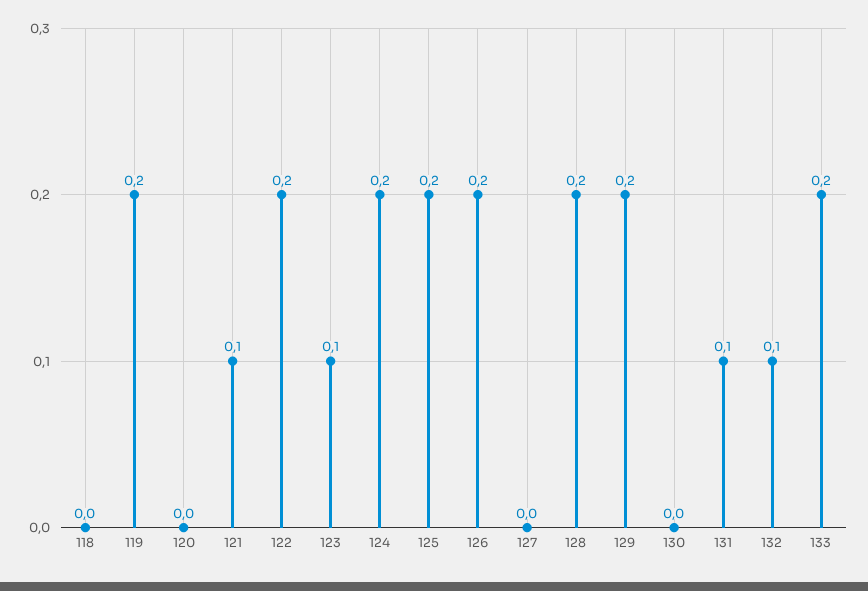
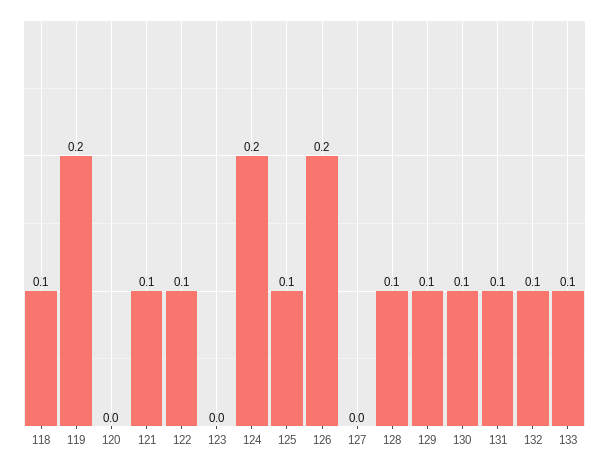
  {
-   "118": 0,
+   "118": 0.1,
    "119": 0.2,
    "120": 0,
    "121": 0.1,
-   "122": 0.2,
+   "122": 0.1,
-   "123": 0.1,
+   "123": 0,
    "124": 0.2,
-   "125": 0.2,
+   "125": 0.1,
    "126": 0.2,
    "127": 0,
-   "128": 0.2,
+   "128": 0.1,
-   "129": 0.2,
+   "129": 0.1,
-   "130": 0,
+   "130": 0.1,
    "131": 0.1,
    "132": 0.1,
-   "133": 0.2
+   "133": 0.1
  }

